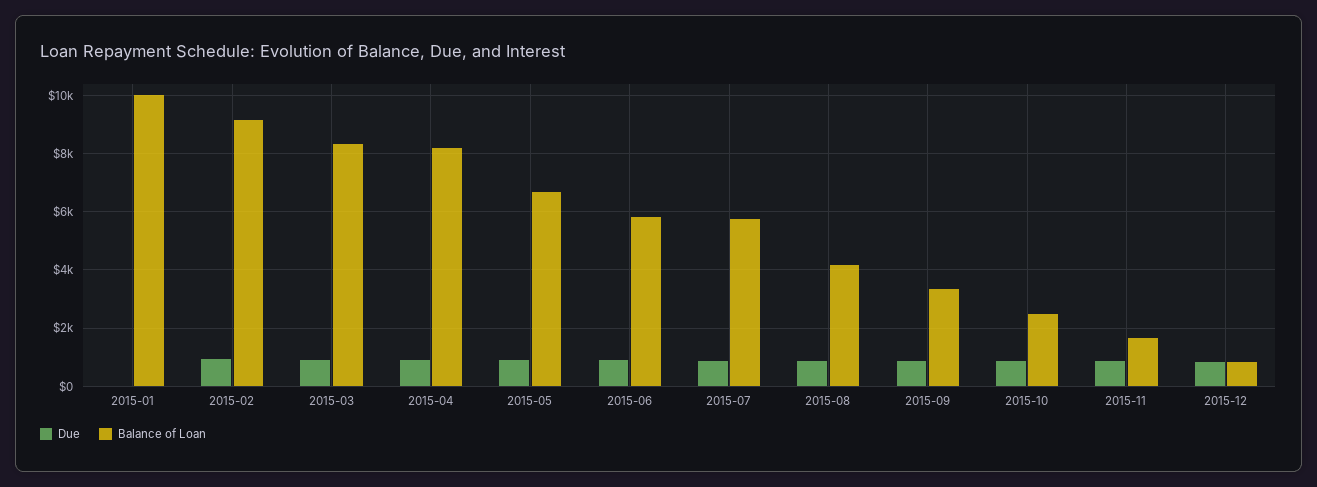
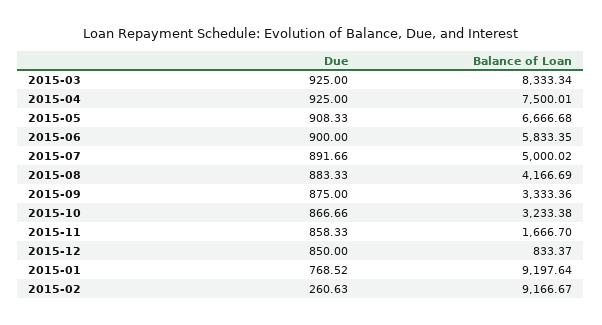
  {
    "Due": {
-     "2015-01": 0,
+     "2015-01": 768.52,
-     "2015-02": 1000,
+     "2015-02": 260.63,
      "2015-03": 925,
      "2015-04": 925,
      "2015-05": 908.33,
      "2015-06": 900,
      "2015-07": 891.66,
      "2015-08": 883.33,
      "2015-09": 875,
      "2015-10": 866.66,
      "2015-11": 858.33,
      "2015-12": 850
    },
    "Balance of Loan": {
-     "2015-01": 10000,
+     "2015-01": 9197.64,
      "2015-02": 9166.67,
      "2015-03": 8333.34,
-     "2015-04": 8250,
+     "2015-04": 7500.01,
      "2015-05": 6666.68,
      "2015-06": 5833.35,
-     "2015-07": 5750,
+     "2015-07": 5000.02,
      "2015-08": 4166.69,
      "2015-09": 3333.36,
-     "2015-10": 2500,
+     "2015-10": 3233.38,
      "2015-11": 1666.7,
      "2015-12": 833.37
    }
  }

